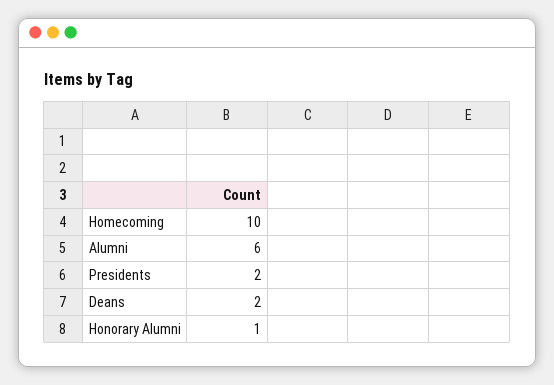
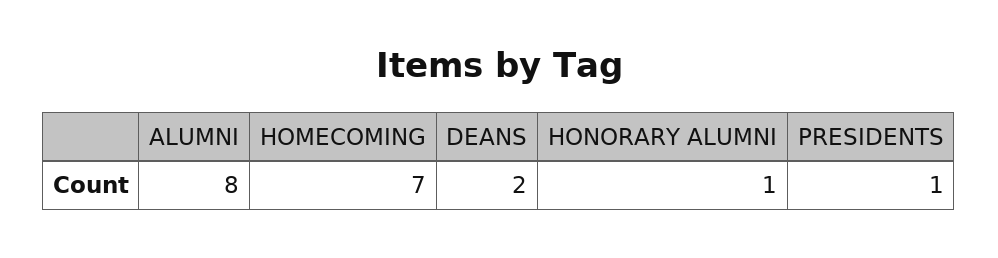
  {
-   "Homecoming": 10,
+   "Homecoming": 7,
-   "Alumni": 6,
+   "Alumni": 8,
-   "Presidents": 2,
+   "Presidents": 1,
    "Deans": 2,
    "Honorary Alumni": 1
  }

